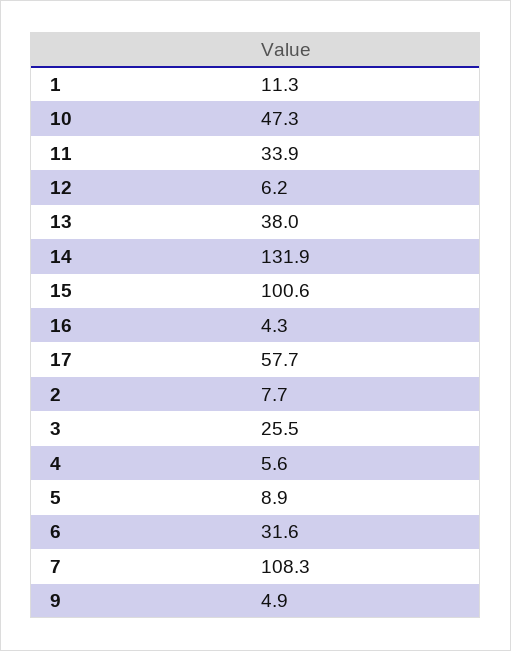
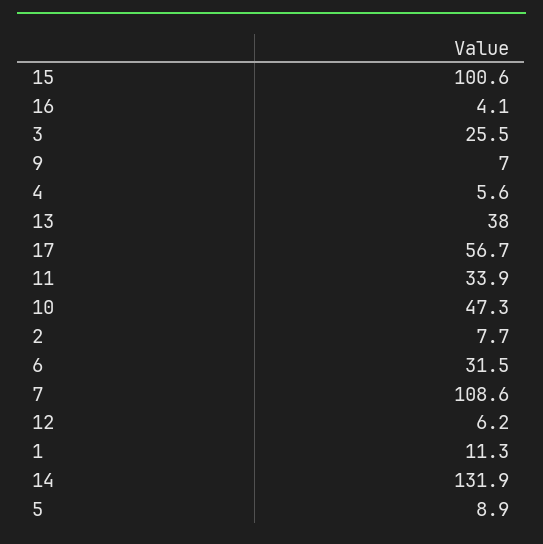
  {
    "1": 11.3,
    "10": 47.3,
    "11": 33.9,
    "12": 6.2,
    "13": 38,
    "14": 131.9,
    "15": 100.6,
-   "16": 4.3,
+   "16": 4.1,
-   "17": 57.7,
+   "17": 56.7,
    "2": 7.7,
    "3": 25.5,
    "4": 5.6,
    "5": 8.9,
-   "6": 31.6,
+   "6": 31.5,
-   "7": 108.3,
+   "7": 108.6,
-   "9": 4.9
+   "9": 7
  }

